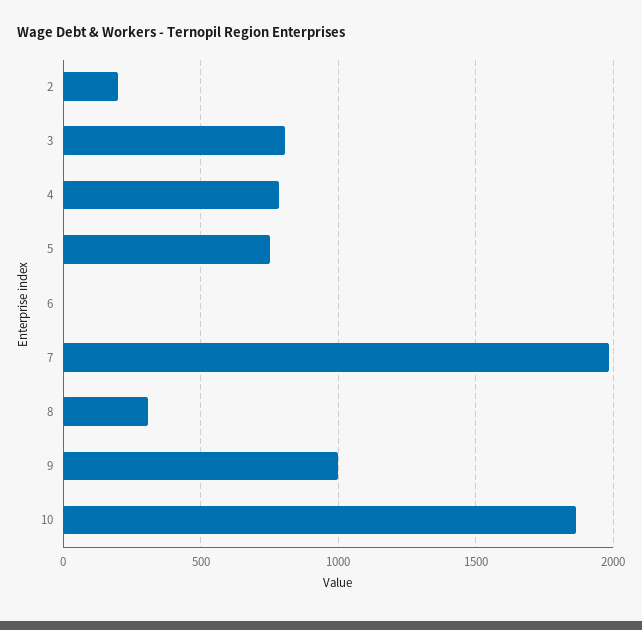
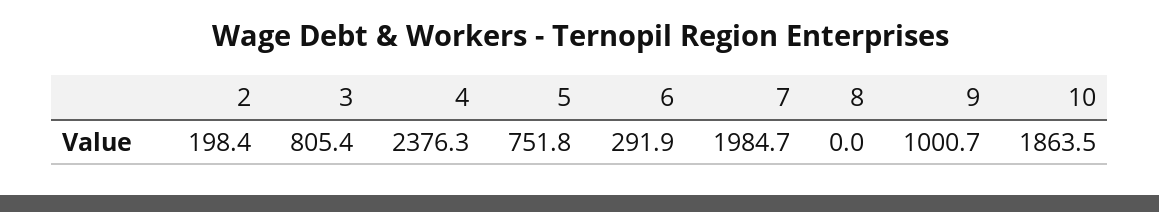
  {
    "2": 198.4,
    "3": 805.4,
-   "4": 800,
+   "4": 2376.3,
    "5": 751.8,
-   "6": 0,
+   "6": 291.9,
    "7": 1984.7,
-   "8": 300,
+   "8": 0,
    "9": 1000.7,
    "10": 1863.5
  }

